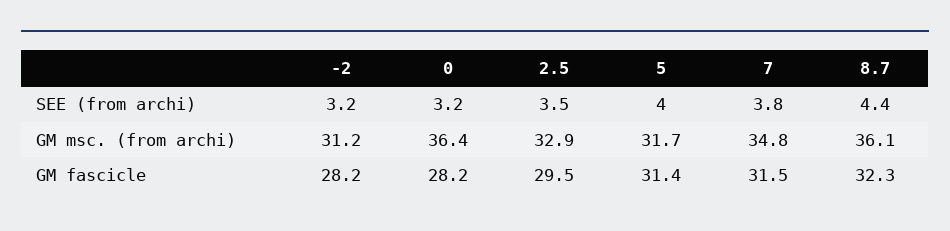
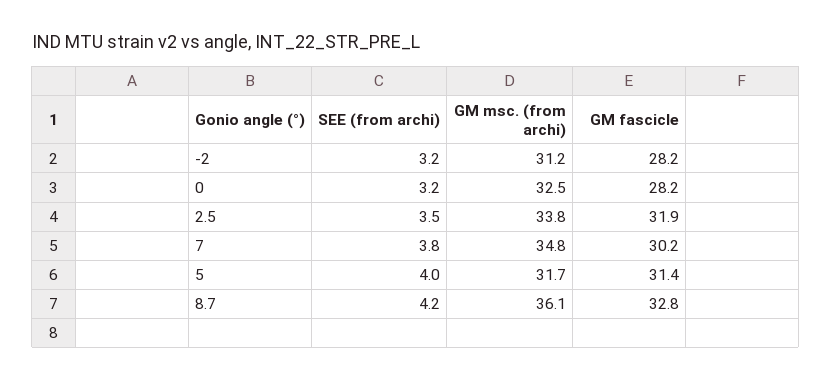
  {
    "-2": {
      "SEE (from archi)": 3.2,
      "GM msc. (from archi)": 31.2,
      "GM fascicle": 28.2
    },
    "0": {
      "SEE (from archi)": 3.2,
-     "GM msc. (from archi)": 36.4,
+     "GM msc. (from archi)": 32.5,
      "GM fascicle": 28.2
    },
    "2.5": {
      "SEE (from archi)": 3.5,
-     "GM msc. (from archi)": 32.9,
+     "GM msc. (from archi)": 33.8,
-     "GM fascicle": 29.5
+     "GM fascicle": 31.9
    },
    "5": {
      "SEE (from archi)": 4,
      "GM msc. (from archi)": 31.7,
      "GM fascicle": 31.4
    },
    "7": {
      "SEE (from archi)": 3.8,
      "GM msc. (from archi)": 34.8,
-     "GM fascicle": 31.5
+     "GM fascicle": 30.2
    },
    "8.7": {
-     "SEE (from archi)": 4.4,
+     "SEE (from archi)": 4.2,
      "GM msc. (from archi)": 36.1,
-     "GM fascicle": 32.3
+     "GM fascicle": 32.8
    }
  }

